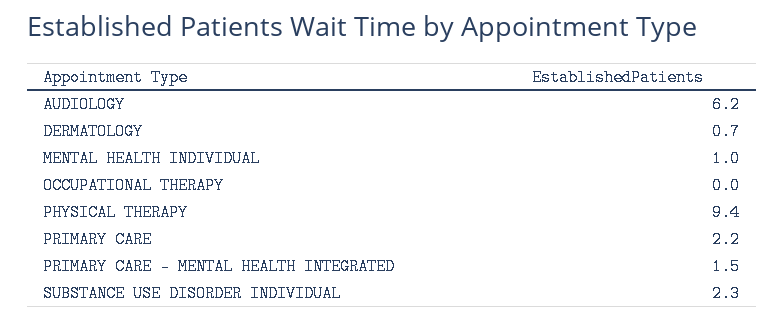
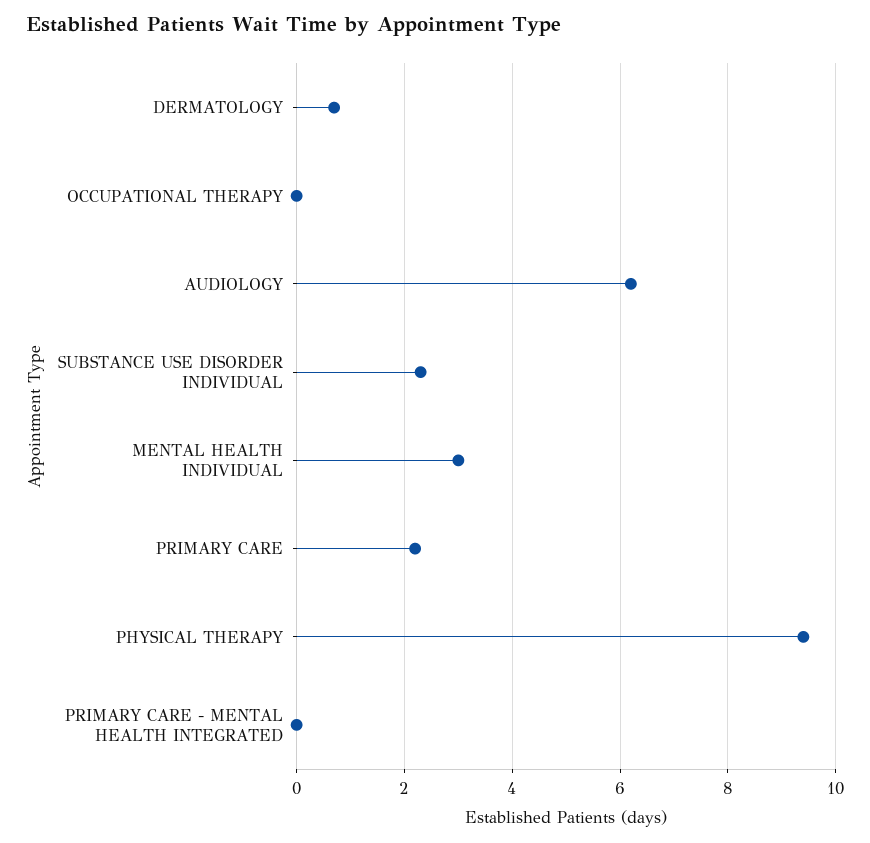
  {
    "AUDIOLOGY": 6.2,
    "DERMATOLOGY": 0.7,
-   "MENTAL HEALTH INDIVIDUAL": 1,
+   "MENTAL HEALTH INDIVIDUAL": 3,
    "OCCUPATIONAL THERAPY": 0,
    "PHYSICAL THERAPY": 9.4,
    "PRIMARY CARE": 2.2,
-   "PRIMARY CARE - MENTAL HEALTH INTEGRATED": 1.5,
+   "PRIMARY CARE - MENTAL HEALTH INTEGRATED": 0,
    "SUBSTANCE USE DISORDER INDIVIDUAL": 2.3
  }

